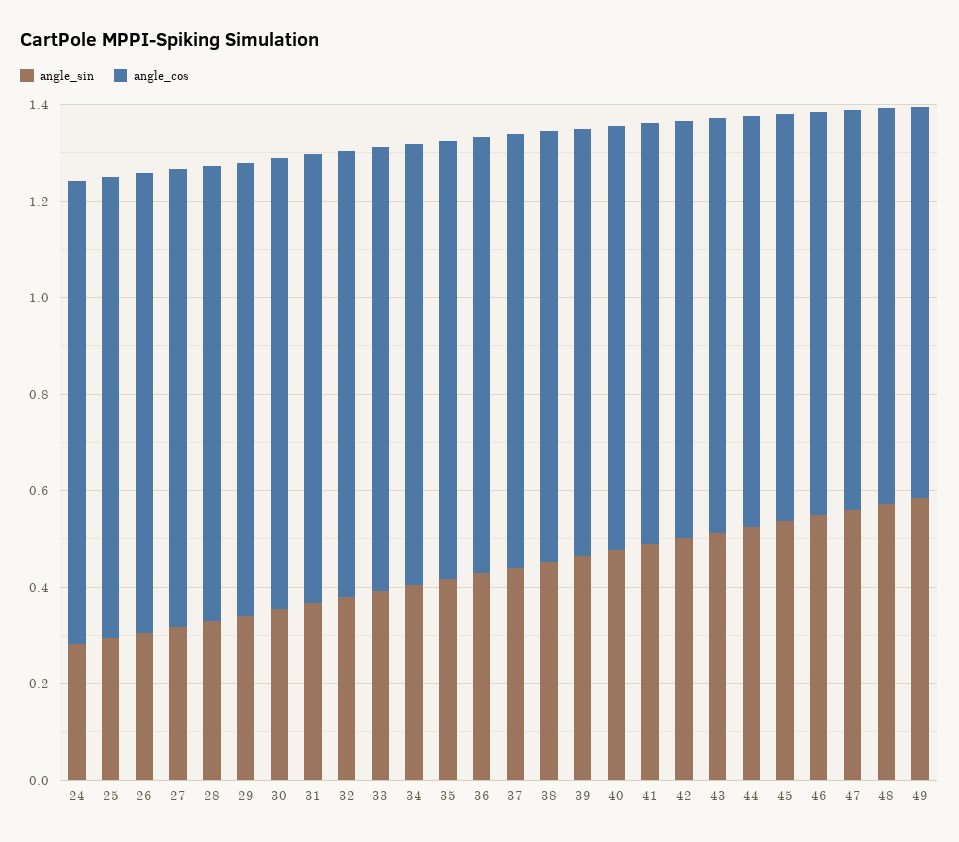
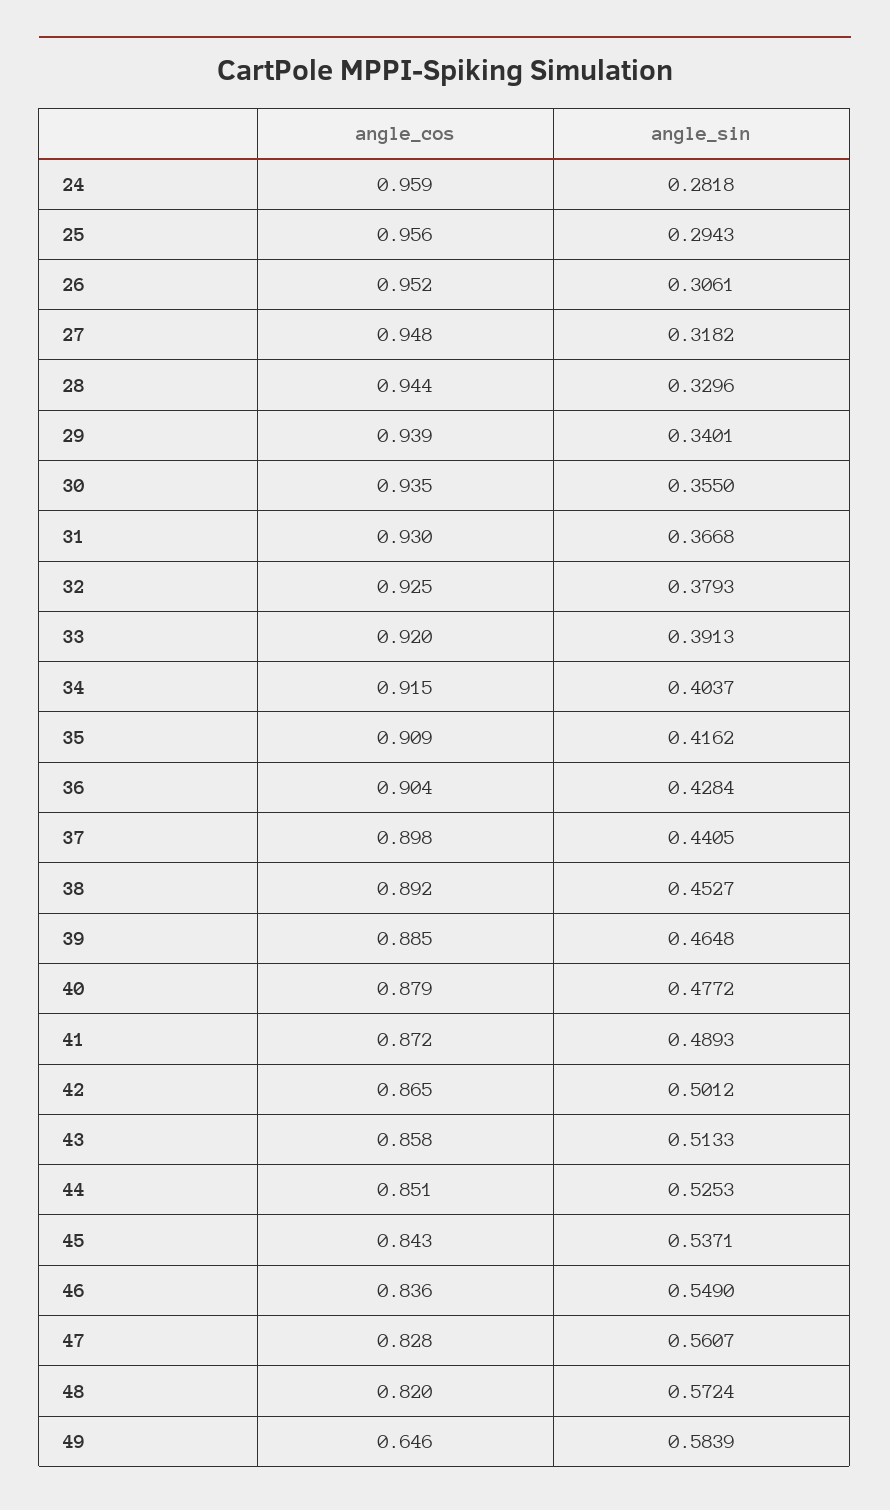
  {
    "angle_sin": {
      "24": 0.2818,
      "25": 0.2943,
      "26": 0.3061,
      "27": 0.3182,
      "28": 0.3296,
      "29": 0.3401,
      "30": 0.355,
      "31": 0.3668,
      "32": 0.3793,
      "33": 0.3913,
      "34": 0.4037,
      "35": 0.4162,
      "36": 0.4284,
      "37": 0.4405,
      "38": 0.4527,
      "39": 0.4648,
      "40": 0.4772,
      "41": 0.4893,
      "42": 0.5012,
      "43": 0.5133,
      "44": 0.5253,
      "45": 0.5371,
      "46": 0.549,
      "47": 0.5607,
      "48": 0.5724,
      "49": 0.5839
    },
    "angle_cos": {
      "24": 0.959,
      "25": 0.956,
      "26": 0.952,
      "27": 0.948,
      "28": 0.944,
      "29": 0.939,
      "30": 0.935,
      "31": 0.93,
      "32": 0.925,
      "33": 0.92,
      "34": 0.915,
      "35": 0.909,
      "36": 0.904,
      "37": 0.898,
      "38": 0.892,
      "39": 0.885,
      "40": 0.879,
      "41": 0.872,
      "42": 0.865,
      "43": 0.858,
      "44": 0.851,
      "45": 0.843,
      "46": 0.836,
      "47": 0.828,
      "48": 0.82,
-     "49": 0.8
+     "49": 0.646
    }
  }

